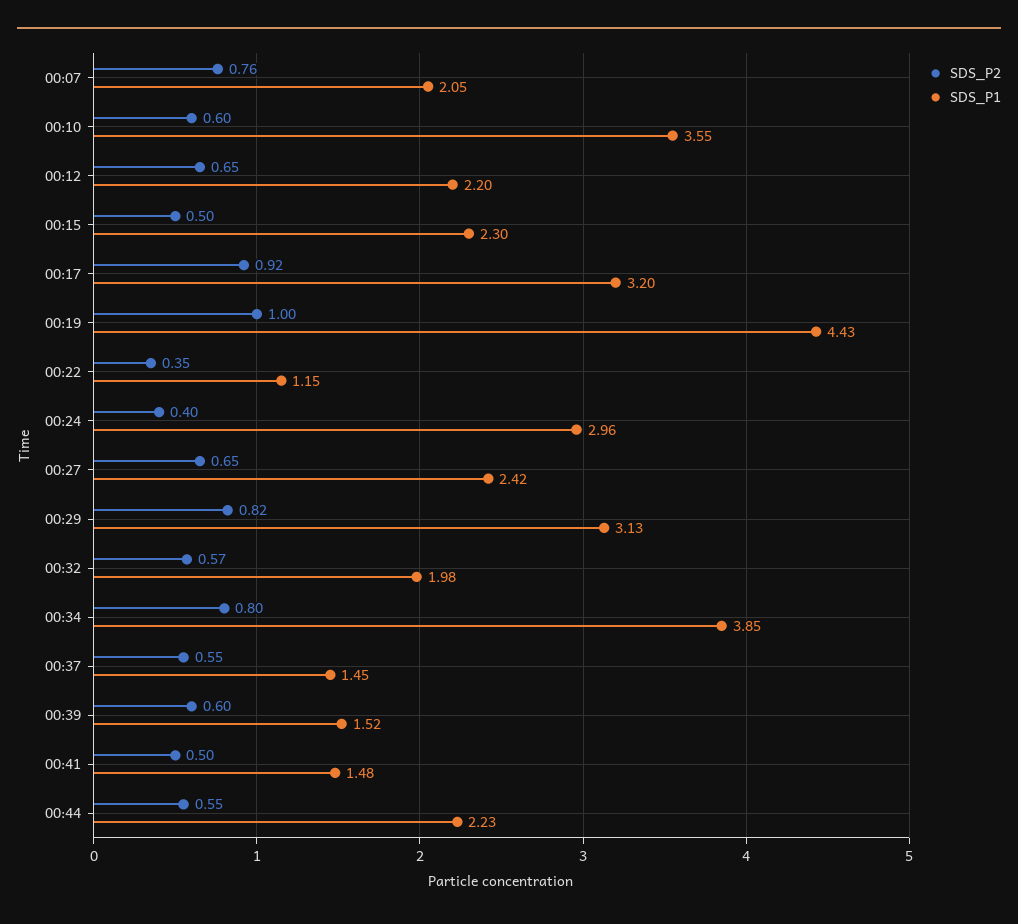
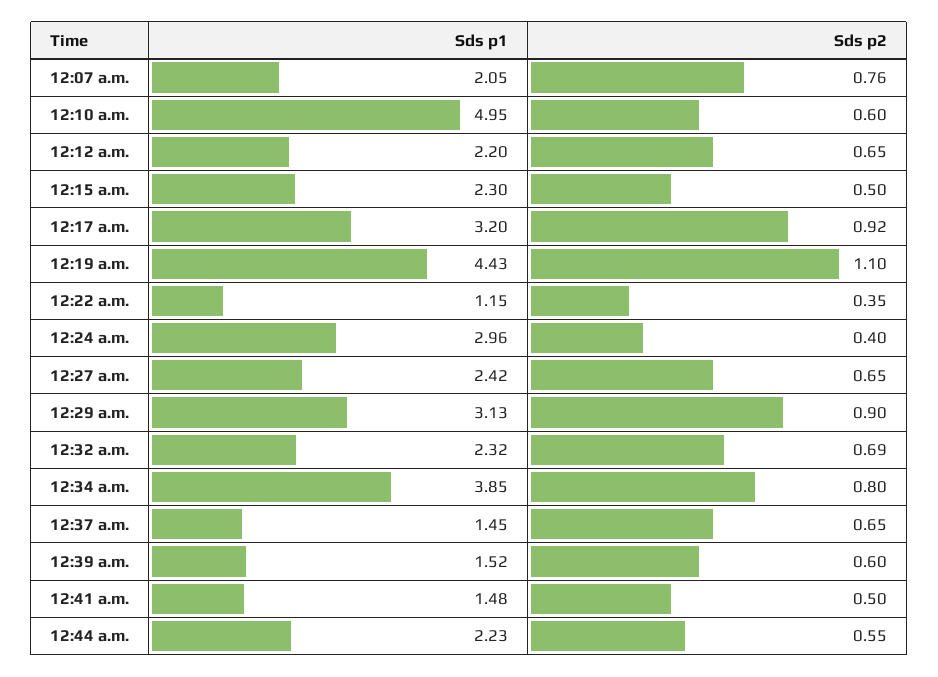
  {
    "SDS_P2": {
      "00:07": 0.76,
      "00:10": 0.6,
      "00:12": 0.65,
      "00:15": 0.5,
      "00:17": 0.92,
-     "00:19": 1,
+     "00:19": 1.1,
      "00:22": 0.35,
      "00:24": 0.4,
      "00:27": 0.65,
-     "00:29": 0.82,
+     "00:29": 0.9,
-     "00:32": 0.57,
+     "00:32": 0.69,
      "00:34": 0.8,
-     "00:37": 0.55,
+     "00:37": 0.65,
      "00:39": 0.6,
      "00:41": 0.5,
      "00:44": 0.55
    },
    "SDS_P1": {
      "00:07": 2.05,
-     "00:10": 3.55,
+     "00:10": 4.95,
      "00:12": 2.2,
      "00:15": 2.3,
      "00:17": 3.2,
      "00:19": 4.43,
      "00:22": 1.15,
      "00:24": 2.96,
      "00:27": 2.42,
      "00:29": 3.13,
-     "00:32": 1.98,
+     "00:32": 2.32,
      "00:34": 3.85,
      "00:37": 1.45,
      "00:39": 1.52,
      "00:41": 1.48,
      "00:44": 2.23
    }
  }

